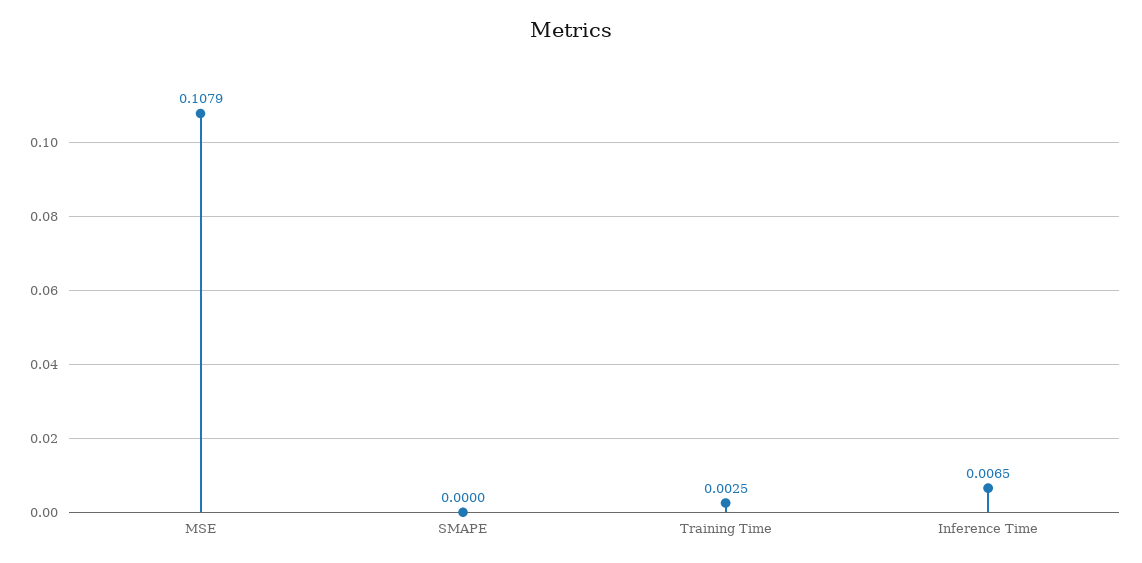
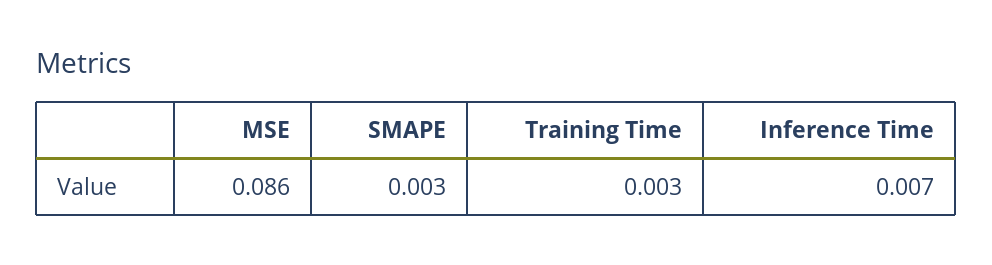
  {
-   "MSE": 0.1079,
+   "MSE": 0.086,
-   "SMAPE": 0,
+   "SMAPE": 0.003,
    "Training Time": 0.0025,
    "Inference Time": 0.0065
  }

